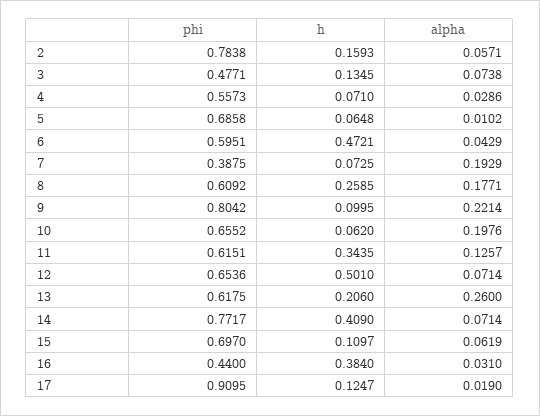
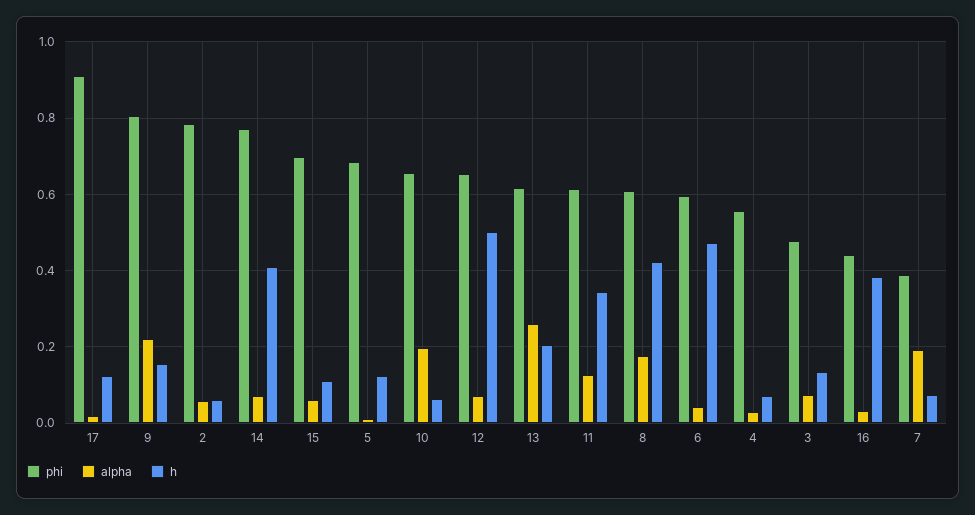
  {
    "phi": {
      "2": 0.7838,
      "3": 0.4771,
      "4": 0.5573,
      "5": 0.6858,
      "6": 0.5951,
      "7": 0.3875,
      "8": 0.6092,
      "9": 0.8042,
      "10": 0.6552,
      "11": 0.6151,
      "12": 0.6536,
      "13": 0.6175,
      "14": 0.7717,
      "15": 0.697,
      "16": 0.44,
      "17": 0.9095
    },
    "h": {
-     "2": 0.1593,
+     "2": 0.06,
      "3": 0.1345,
      "4": 0.071,
-     "5": 0.0648,
+     "5": 0.12,
      "6": 0.4721,
      "7": 0.0725,
-     "8": 0.2585,
+     "8": 0.42,
-     "9": 0.0995,
+     "9": 0.16,
      "10": 0.062,
      "11": 0.3435,
      "12": 0.501,
      "13": 0.206,
      "14": 0.409,
      "15": 0.1097,
      "16": 0.384,
      "17": 0.1247
    },
    "alpha": {
      "2": 0.0571,
      "3": 0.0738,
      "4": 0.0286,
      "5": 0.0102,
      "6": 0.0429,
      "7": 0.1929,
      "8": 0.1771,
      "9": 0.2214,
      "10": 0.1976,
      "11": 0.1257,
      "12": 0.0714,
      "13": 0.26,
      "14": 0.0714,
      "15": 0.0619,
      "16": 0.031,
      "17": 0.019
    }
  }

